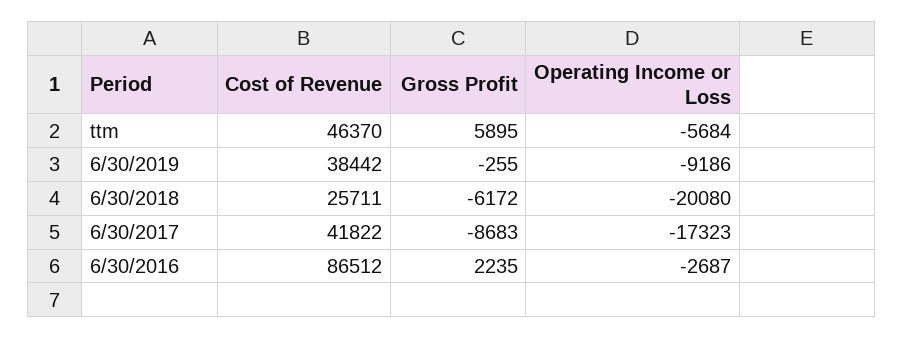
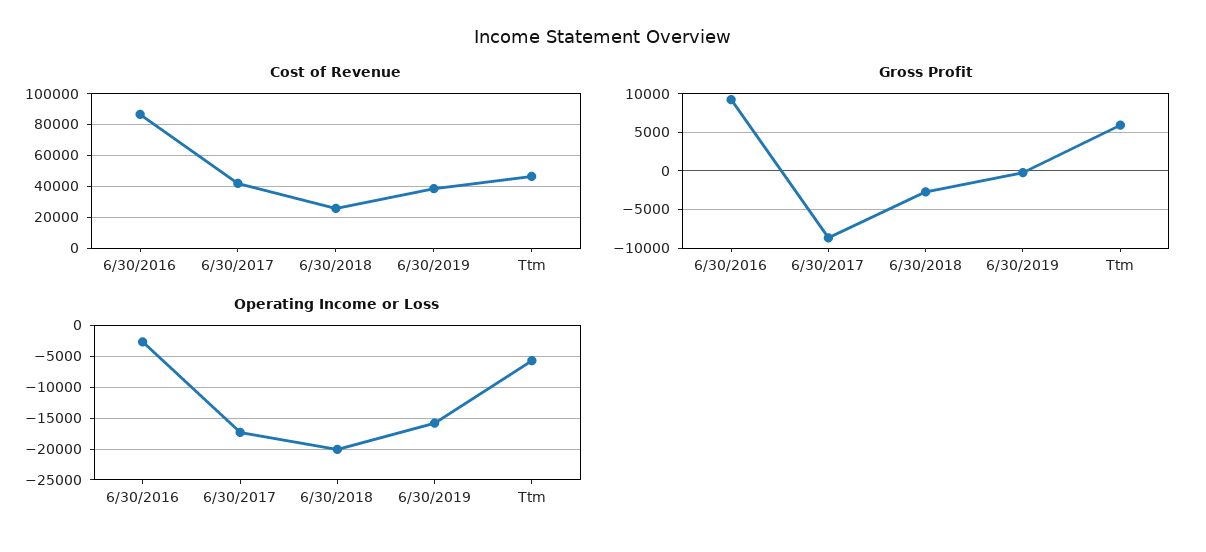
  {
    "Cost of Revenue": {
      "ttm": 46370,
      "6/30/2019": 38442,
      "6/30/2018": 25711,
      "6/30/2017": 41822,
      "6/30/2016": 86512
    },
    "Gross Profit": {
      "ttm": 5895,
      "6/30/2019": -255,
-     "6/30/2018": -6172,
+     "6/30/2018": -3000,
      "6/30/2017": -8683,
-     "6/30/2016": 2235
+     "6/30/2016": 9000
    },
    "Operating Income or Loss": {
      "ttm": -5684,
-     "6/30/2019": -9186,
+     "6/30/2019": -16000,
      "6/30/2018": -20080,
      "6/30/2017": -17323,
      "6/30/2016": -2687
    }
  }

